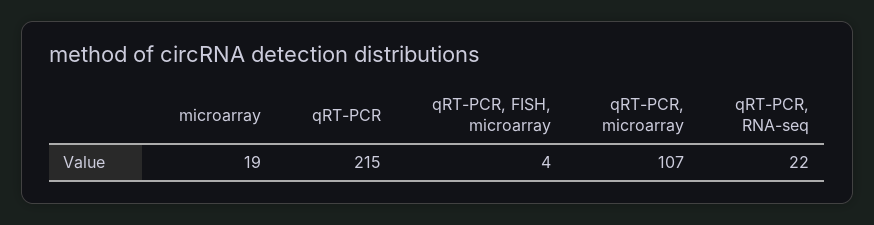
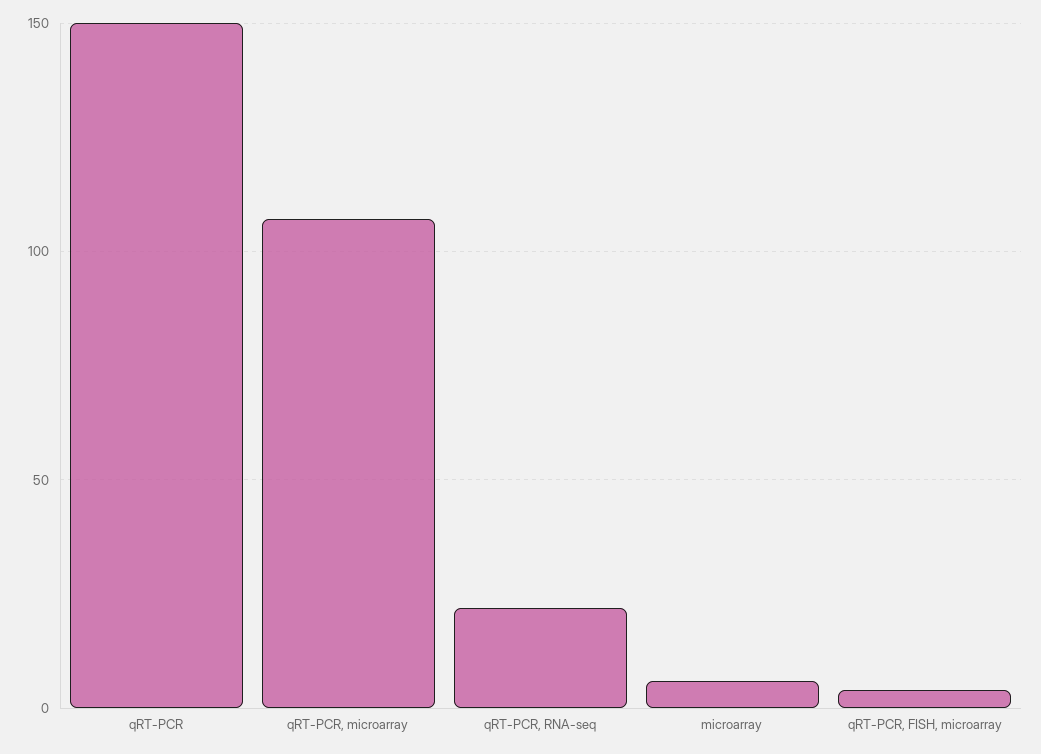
  {
-   "microarray": 19,
+   "microarray": 5,
-   "qRT-PCR": 215,
+   "qRT-PCR": 150,
    "qRT-PCR, FISH, microarray": 4,
    "qRT-PCR, microarray": 107,
    "qRT-PCR, RNA-seq": 22
  }

